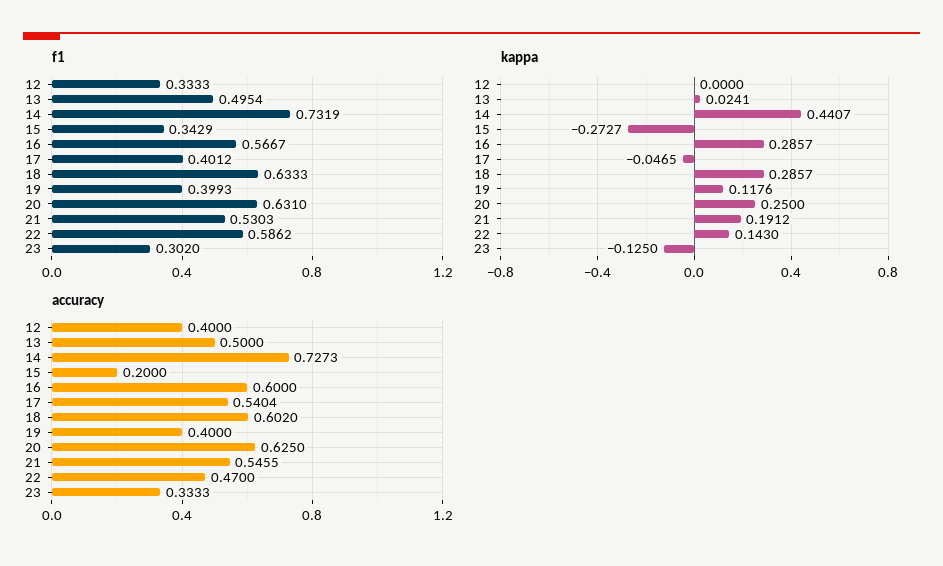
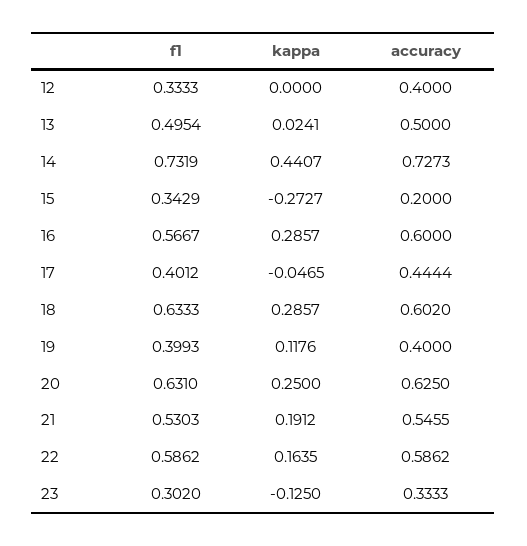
  {
    "f1": {
      "12": 0.3333,
      "13": 0.4954,
      "14": 0.7319,
      "15": 0.3429,
      "16": 0.5667,
      "17": 0.4012,
      "18": 0.6333,
      "19": 0.3993,
      "20": 0.631,
      "21": 0.5303,
      "22": 0.5862,
      "23": 0.302
    },
    "kappa": {
      "12": 0,
      "13": 0.0241,
      "14": 0.4407,
      "15": -0.2727,
      "16": 0.2857,
      "17": -0.0465,
      "18": 0.2857,
      "19": 0.1176,
      "20": 0.25,
      "21": 0.1912,
-     "22": 0.143,
+     "22": 0.1635,
      "23": -0.125
    },
    "accuracy": {
      "12": 0.4,
      "13": 0.5,
      "14": 0.7273,
      "15": 0.2,
      "16": 0.6,
-     "17": 0.5404,
+     "17": 0.4444,
      "18": 0.602,
      "19": 0.4,
      "20": 0.625,
      "21": 0.5455,
-     "22": 0.47,
+     "22": 0.5862,
      "23": 0.3333
    }
  }

